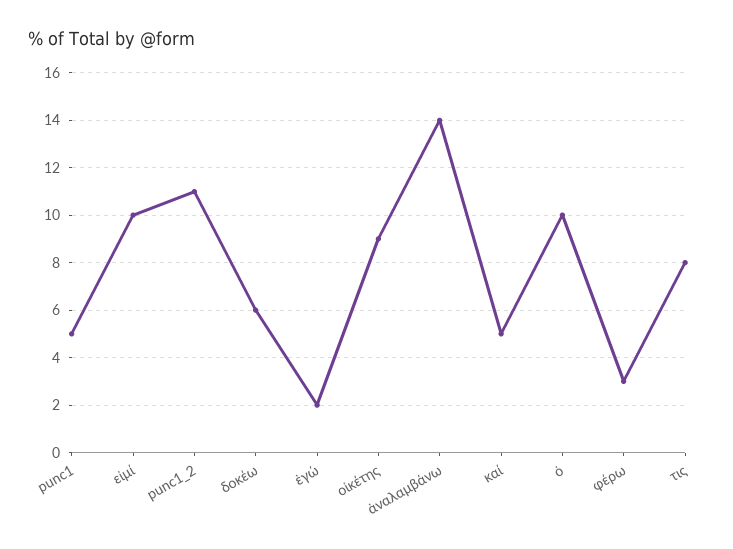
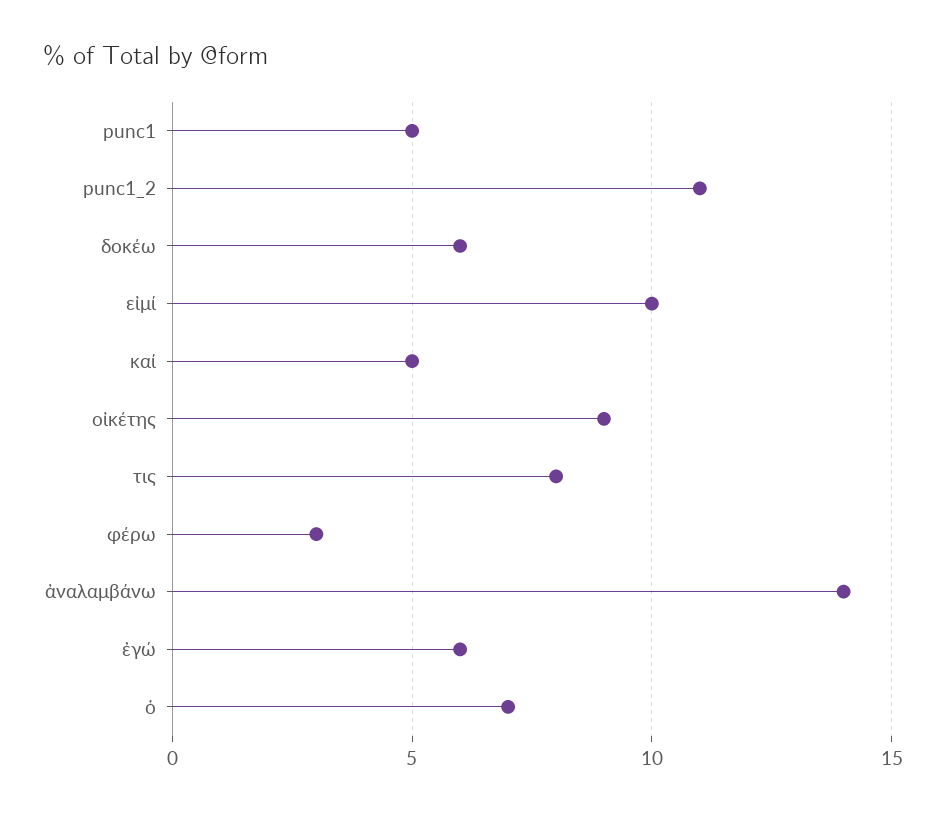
  {
    "punc1": 5,
    "εἰμί": 10,
    "punc1_2": 11,
    "δοκέω": 6,
-   "ἐγώ": 2,
+   "ἐγώ": 6,
    "οἰκέτης": 9,
    "ἀναλαμβάνω": 14,
    "καί": 5,
-   "ὁ": 10,
+   "ὁ": 7,
    "φέρω": 3,
    "τις": 8
  }

